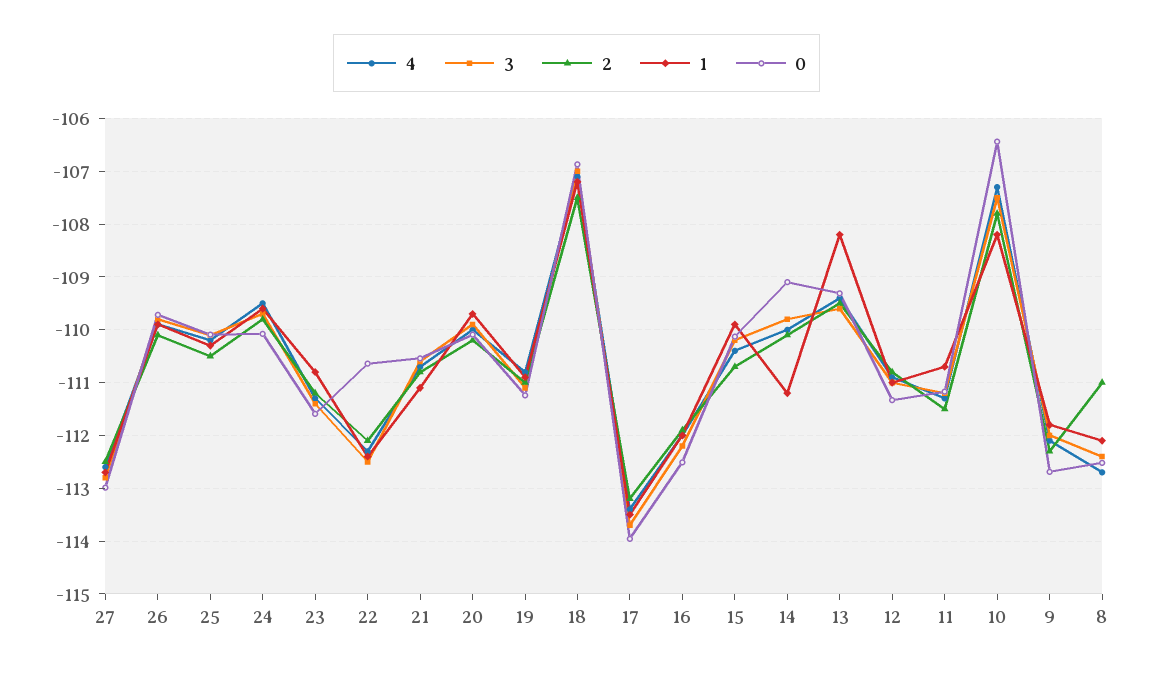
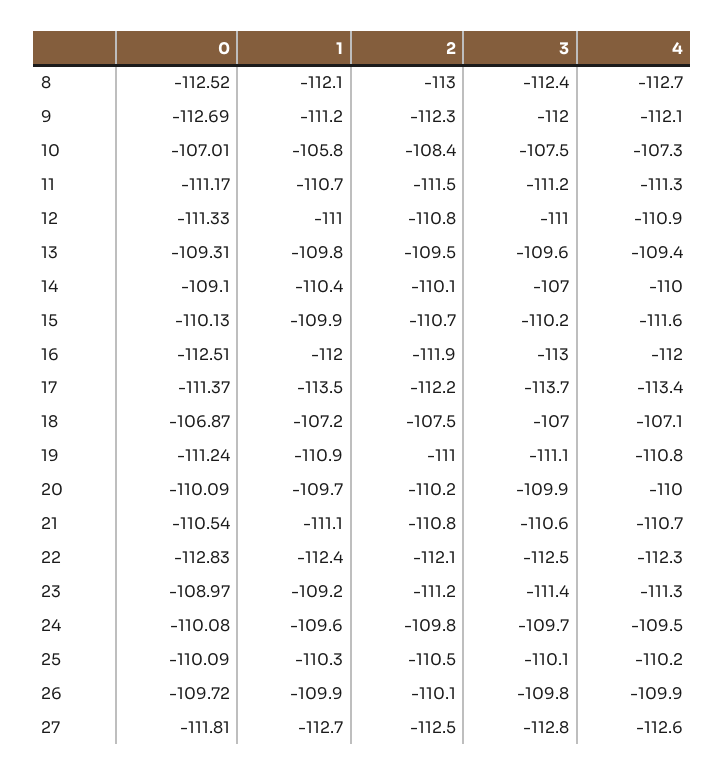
  {
    "4": {
      "27": -112.6,
      "26": -109.9,
      "25": -110.2,
      "24": -109.5,
      "23": -111.3,
      "22": -112.3,
      "21": -110.7,
      "20": -110,
      "19": -110.8,
      "18": -107.1,
      "17": -113.4,
      "16": -112,
-     "15": -110.4,
+     "15": -111.6,
      "14": -110,
      "13": -109.4,
      "12": -110.9,
      "11": -111.3,
      "10": -107.3,
      "9": -112.1,
      "8": -112.7
    },
    "3": {
      "27": -112.8,
      "26": -109.8,
      "25": -110.1,
      "24": -109.7,
      "23": -111.4,
      "22": -112.5,
      "21": -110.6,
      "20": -109.9,
      "19": -111.1,
      "18": -107,
      "17": -113.7,
-     "16": -112.2,
+     "16": -113,
      "15": -110.2,
-     "14": -109.8,
+     "14": -107,
      "13": -109.6,
      "12": -111,
      "11": -111.2,
      "10": -107.5,
      "9": -112,
      "8": -112.4
    },
    "2": {
      "27": -112.5,
      "26": -110.1,
      "25": -110.5,
      "24": -109.8,
      "23": -111.2,
      "22": -112.1,
      "21": -110.8,
      "20": -110.2,
      "19": -111,
      "18": -107.5,
-     "17": -113.2,
+     "17": -112.2,
      "16": -111.9,
      "15": -110.7,
      "14": -110.1,
      "13": -109.5,
      "12": -110.8,
      "11": -111.5,
-     "10": -107.8,
+     "10": -108.4,
      "9": -112.3,
-     "8": -111
+     "8": -113
    },
    "1": {
      "27": -112.7,
      "26": -109.9,
      "25": -110.3,
      "24": -109.6,
-     "23": -110.8,
+     "23": -109.2,
      "22": -112.4,
      "21": -111.1,
      "20": -109.7,
      "19": -110.9,
      "18": -107.2,
      "17": -113.5,
      "16": -112,
      "15": -109.9,
-     "14": -111.2,
+     "14": -110.4,
-     "13": -108.2,
+     "13": -109.8,
      "12": -111,
      "11": -110.7,
-     "10": -108.2,
+     "10": -105.8,
-     "9": -111.8,
+     "9": -111.2,
      "8": -112.1
    },
    "0": {
-     "27": -113,
+     "27": -111.81,
      "26": -109.72,
      "25": -110.09,
      "24": -110.08,
-     "23": -111.6,
+     "23": -108.97,
-     "22": -110.6,
+     "22": -112.83,
      "21": -110.54,
      "20": -110.09,
      "19": -111.24,
      "18": -106.87,
-     "17": -114,
+     "17": -111.37,
      "16": -112.51,
      "15": -110.13,
      "14": -109.1,
      "13": -109.31,
      "12": -111.33,
      "11": -111.17,
-     "10": -106.4,
+     "10": -107.01,
      "9": -112.69,
      "8": -112.52
    }
  }

